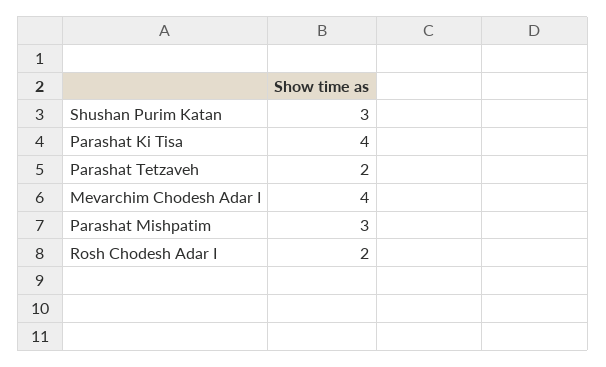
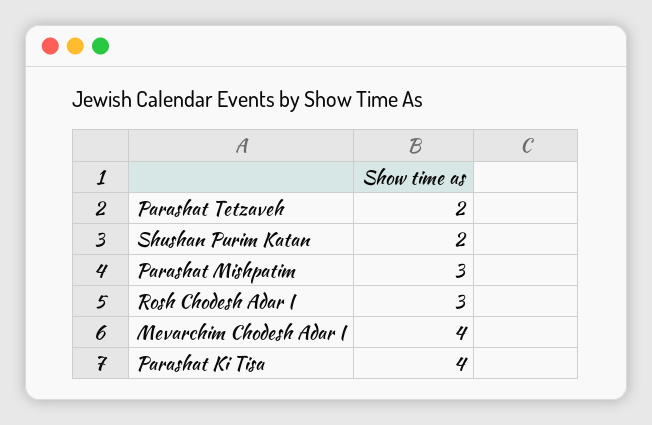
  {
-   "Shushan Purim Katan": 3,
+   "Shushan Purim Katan": 2,
    "Parashat Ki Tisa": 4,
    "Parashat Tetzaveh": 2,
    "Mevarchim Chodesh Adar I": 4,
    "Parashat Mishpatim": 3,
-   "Rosh Chodesh Adar I": 2
+   "Rosh Chodesh Adar I": 3
  }

